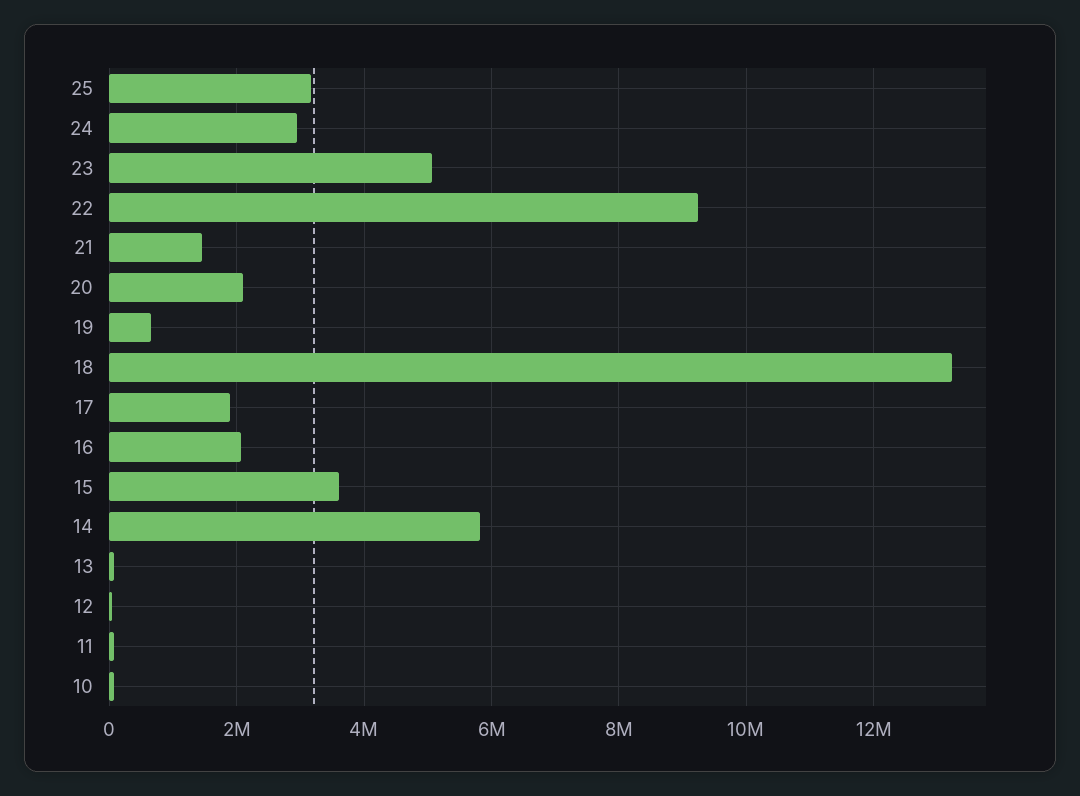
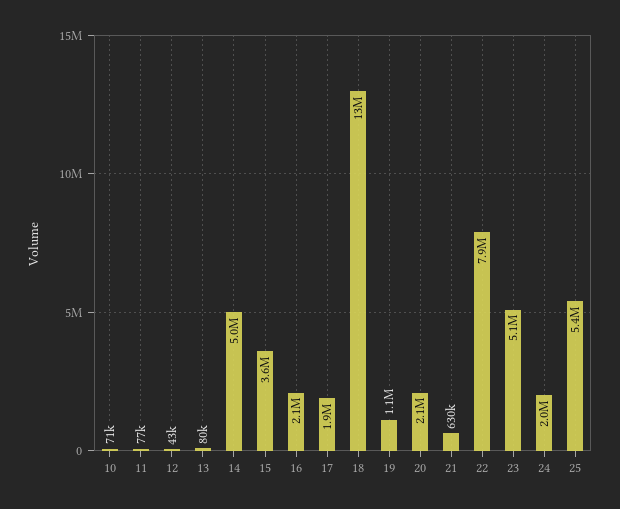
  {
-   "25": 3200000,
+   "25": 5400000,
-   "24": 3000000,
+   "24": 2000000,
    "23": 5100000,
-   "22": 9200000,
+   "22": 7900000,
-   "21": 1400000,
+   "21": 630000,
    "20": 2100000,
-   "19": 600000,
+   "19": 1100000,
    "18": 13000000,
    "17": 1900000,
    "16": 2100000,
    "15": 3600000,
-   "14": 5800000,
+   "14": 5000000,
    "13": 80000,
    "12": 43000,
    "11": 77000,
    "10": 71000
  }

